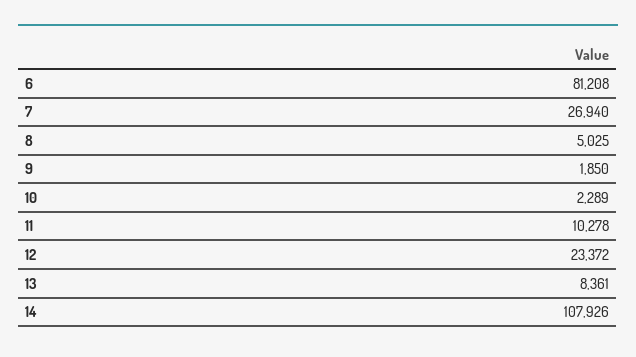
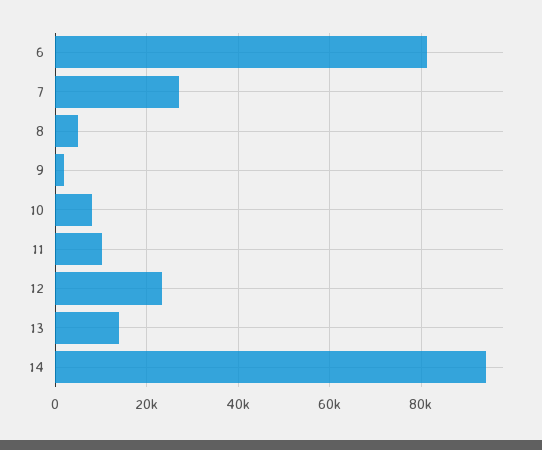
  {
    "6": 81208,
    "7": 26940,
    "8": 5025,
    "9": 1850,
-   "10": 2289,
+   "10": 8000,
    "11": 10278,
    "12": 23372,
-   "13": 8361,
+   "13": 14000,
-   "14": 107926
+   "14": 94000
  }

